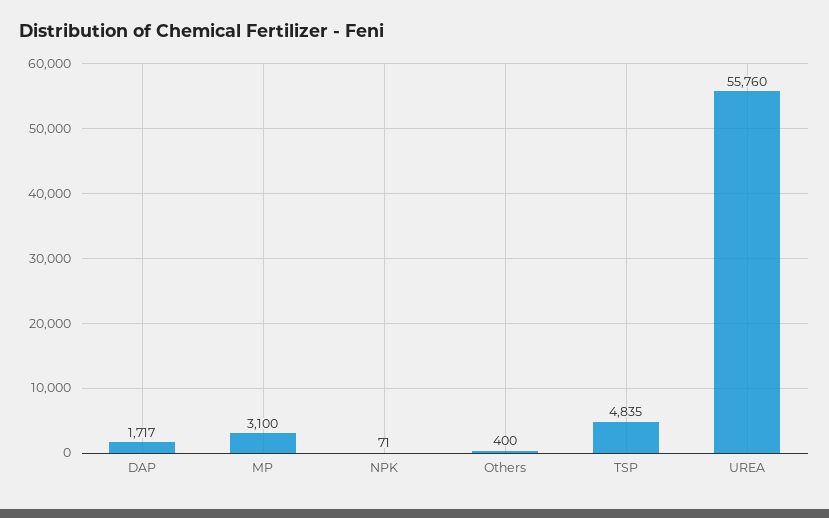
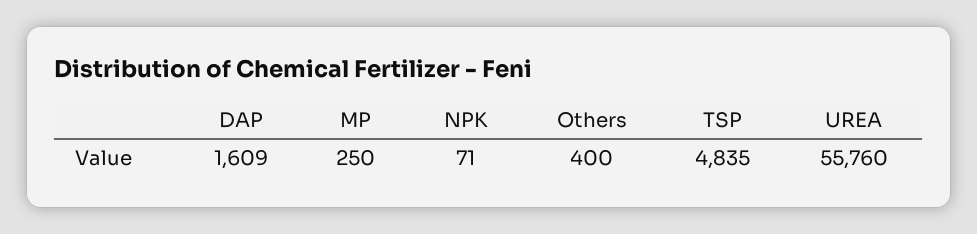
  {
-   "DAP": 1717,
+   "DAP": 1609,
-   "MP": 3100,
+   "MP": 250,
    "NPK": 71,
    "Others": 400,
    "TSP": 4835,
    "UREA": 55760
  }

